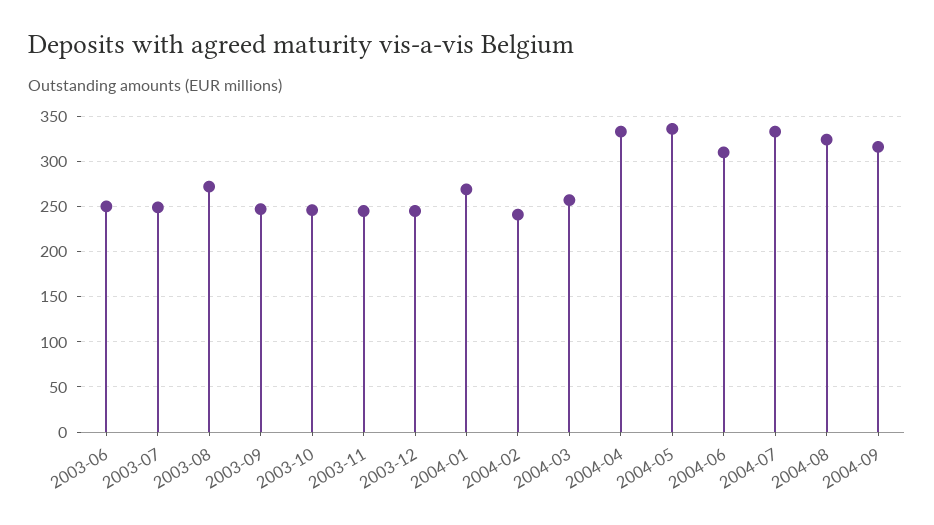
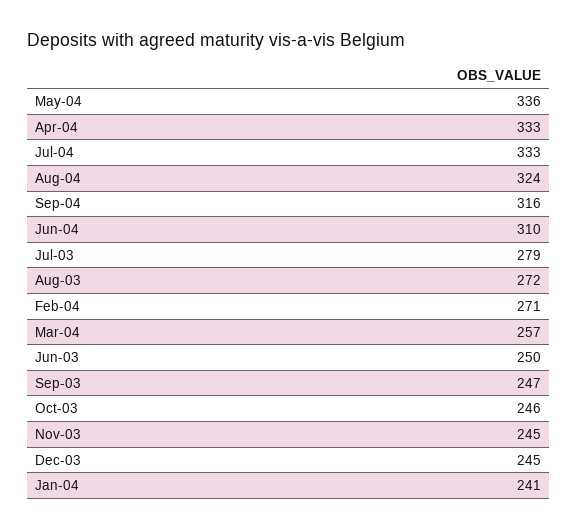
  {
    "2003-06": 250,
-   "2003-07": 250,
+   "2003-07": 279,
    "2003-08": 272,
    "2003-09": 247,
    "2003-10": 246,
    "2003-11": 245,
    "2003-12": 245,
-   "2004-01": 270,
+   "2004-01": 241,
-   "2004-02": 240,
+   "2004-02": 271,
    "2004-03": 257,
    "2004-04": 333,
    "2004-05": 336,
    "2004-06": 310,
    "2004-07": 333,
    "2004-08": 324,
    "2004-09": 316
  }

